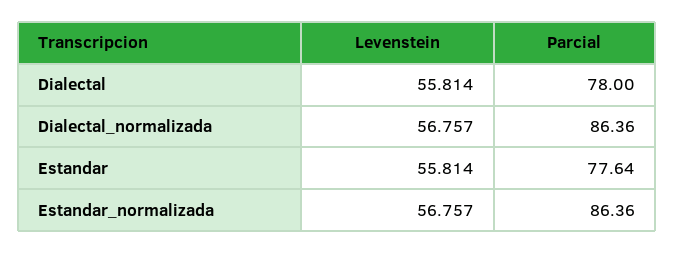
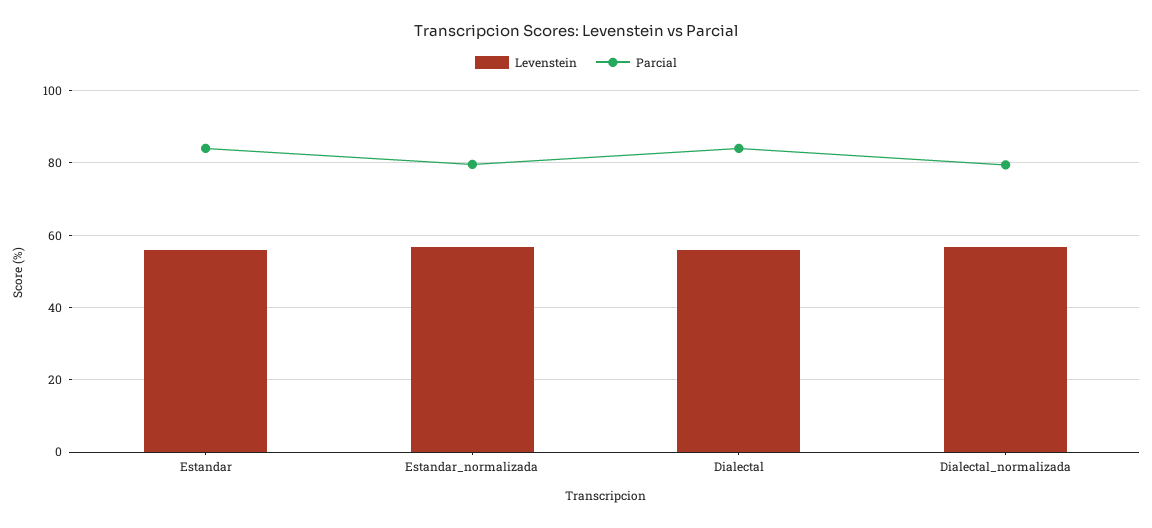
  {
    "Levenstein": {
      "Dialectal": 55.814,
      "Dialectal_normalizada": 56.757,
      "Estandar": 55.814,
      "Estandar_normalizada": 56.757
    },
    "Parcial": {
-     "Dialectal": 78,
+     "Dialectal": 84,
-     "Dialectal_normalizada": 86.36,
+     "Dialectal_normalizada": 80,
-     "Estandar": 77.64,
+     "Estandar": 84,
-     "Estandar_normalizada": 86.36
+     "Estandar_normalizada": 80
    }
  }

